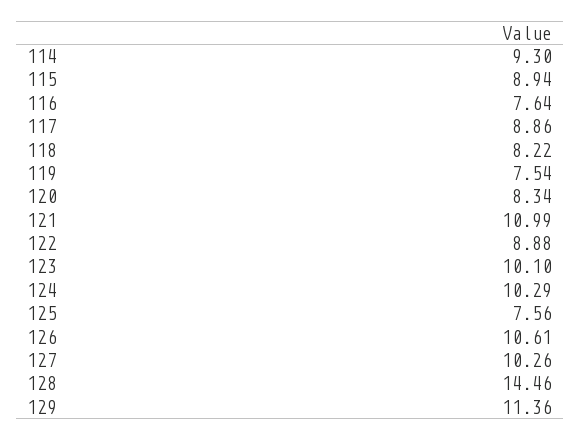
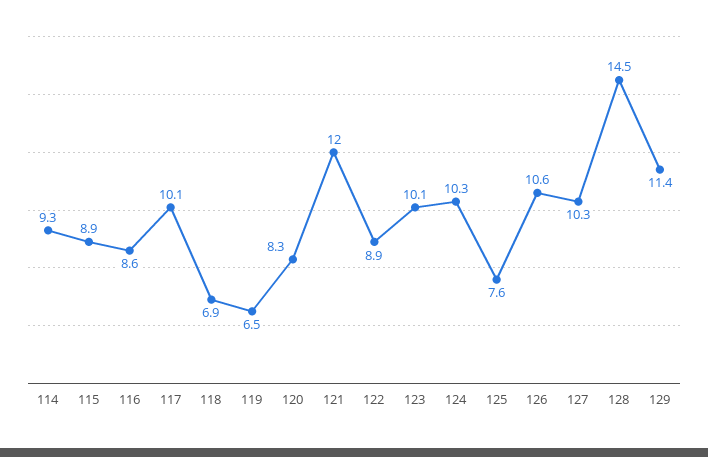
  {
    "114": 9.3,
    "115": 8.94,
-   "116": 7.64,
+   "116": 8.6,
-   "117": 8.86,
+   "117": 10.1,
-   "118": 8.22,
+   "118": 6.9,
-   "119": 7.54,
+   "119": 6.5,
    "120": 8.34,
-   "121": 10.99,
+   "121": 12,
    "122": 8.88,
    "123": 10.1,
    "124": 10.29,
    "125": 7.56,
    "126": 10.61,
    "127": 10.26,
    "128": 14.46,
    "129": 11.36
  }

